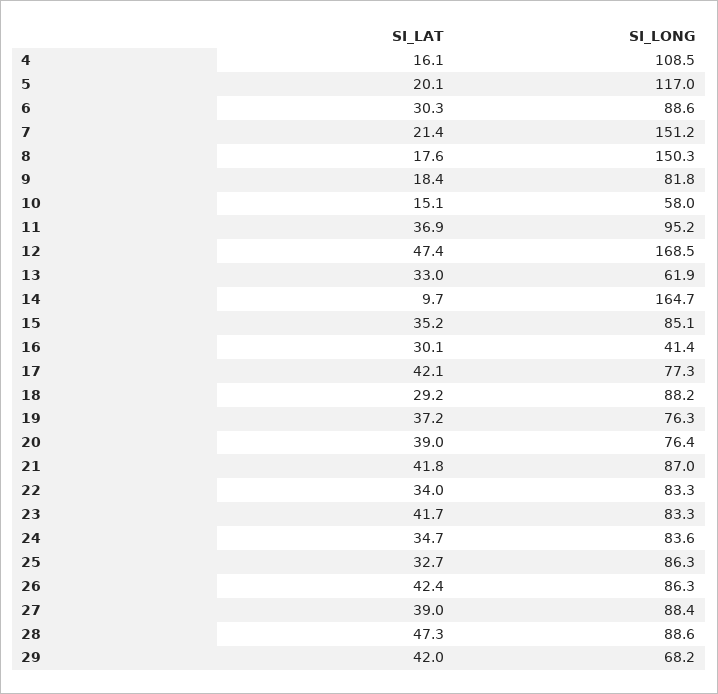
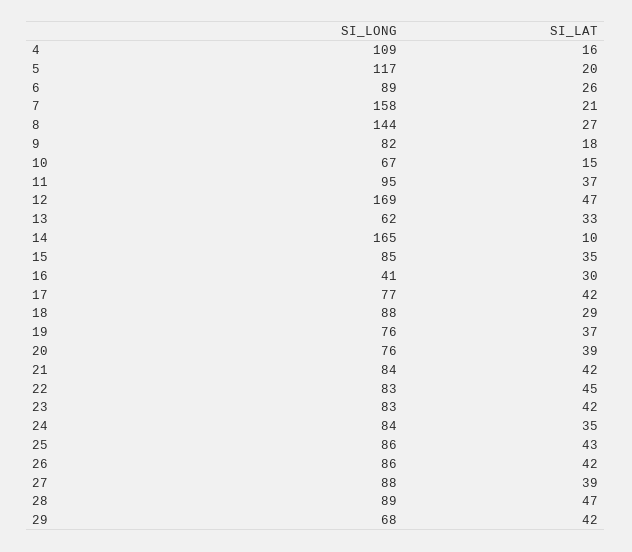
  {
    "SI_LAT": {
      "4": 16.1,
      "5": 20.1,
-     "6": 30.3,
+     "6": 26,
      "7": 21.4,
-     "8": 17.6,
+     "8": 27,
      "9": 18.4,
      "10": 15.1,
      "11": 36.9,
      "12": 47.4,
      "13": 33,
      "14": 9.7,
      "15": 35.2,
      "16": 30.1,
      "17": 42.1,
      "18": 29.2,
      "19": 37.2,
      "20": 39,
      "21": 41.8,
-     "22": 34,
+     "22": 45,
      "23": 41.7,
      "24": 34.7,
-     "25": 32.7,
+     "25": 43,
      "26": 42.4,
      "27": 39,
      "28": 47.3,
      "29": 42
    },
    "SI_LONG": {
      "4": 108.5,
      "5": 117,
      "6": 88.6,
-     "7": 151.2,
+     "7": 158,
-     "8": 150.3,
+     "8": 144,
      "9": 81.8,
-     "10": 58,
+     "10": 67,
      "11": 95.2,
      "12": 168.5,
      "13": 61.9,
      "14": 164.7,
      "15": 85.1,
      "16": 41.4,
      "17": 77.3,
      "18": 88.2,
      "19": 76.3,
      "20": 76.4,
-     "21": 87,
+     "21": 84,
      "22": 83.3,
      "23": 83.3,
      "24": 83.6,
      "25": 86.3,
      "26": 86.3,
      "27": 88.4,
      "28": 88.6,
      "29": 68.2
    }
  }

